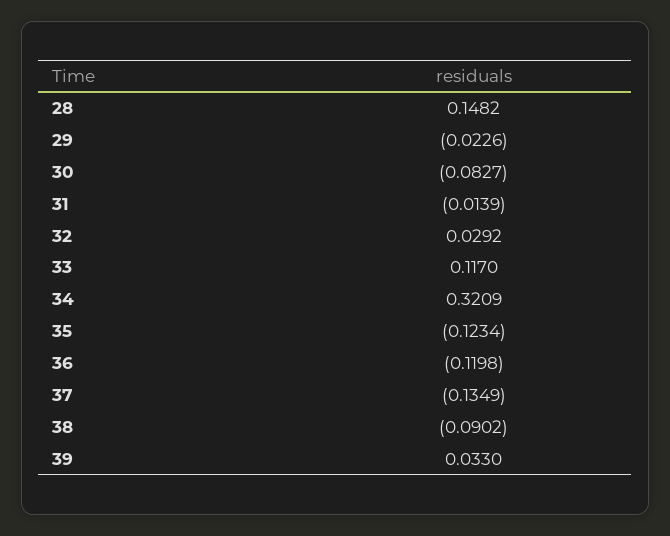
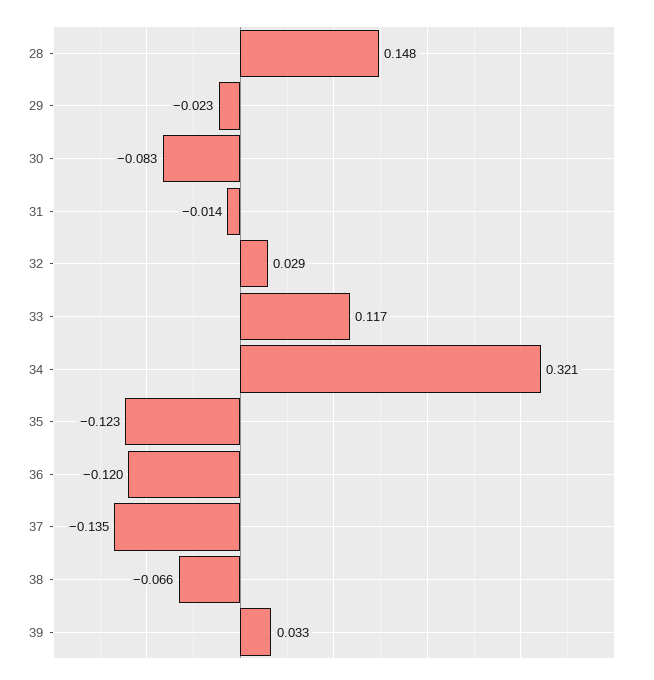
  {
    "28": 0.1482,
    "29": -0.0226,
    "30": -0.0827,
    "31": -0.0139,
    "32": 0.0292,
    "33": 0.117,
    "34": 0.3209,
    "35": -0.1234,
    "36": -0.1198,
    "37": -0.1349,
-   "38": -0.0902,
+   "38": -0.066,
    "39": 0.033
  }

